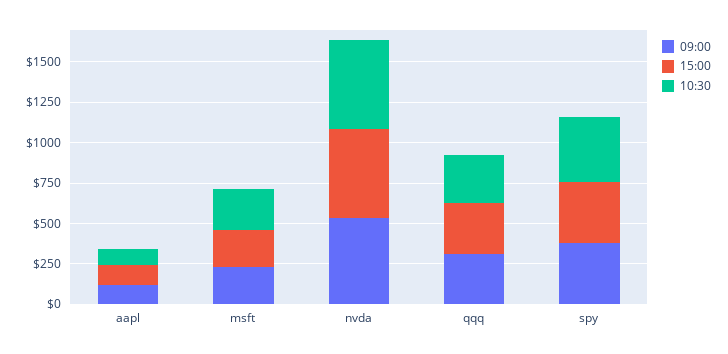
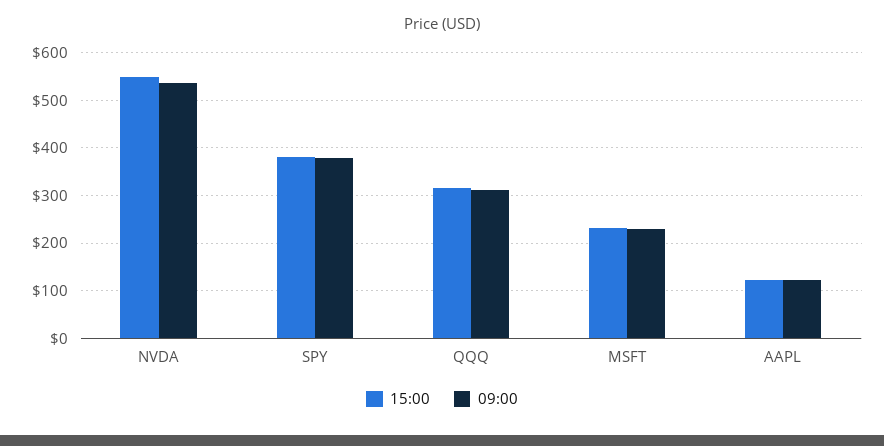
  {
    "09:00": {
      "aapl": 120,
      "msft": 220,
      "nvda": 540,
      "qqq": 320,
      "spy": 380
    },
    "15:00": {
      "aapl": 120,
      "msft": 240,
      "nvda": 540,
      "qqq": 320,
      "spy": 380
-   },
+   }
-   "10:30": {
-     "aapl": 100,
-     "msft": 250,
-     "nvda": 550,
-     "qqq": 300,
-     "spy": 400
-   }
  }

